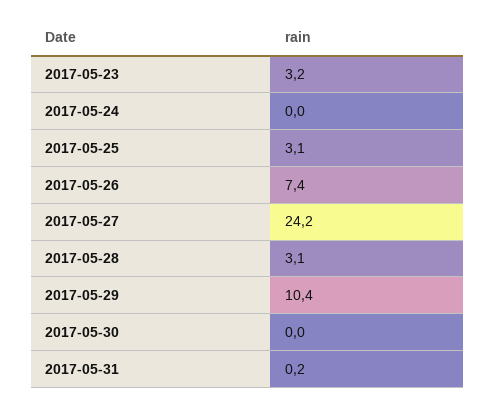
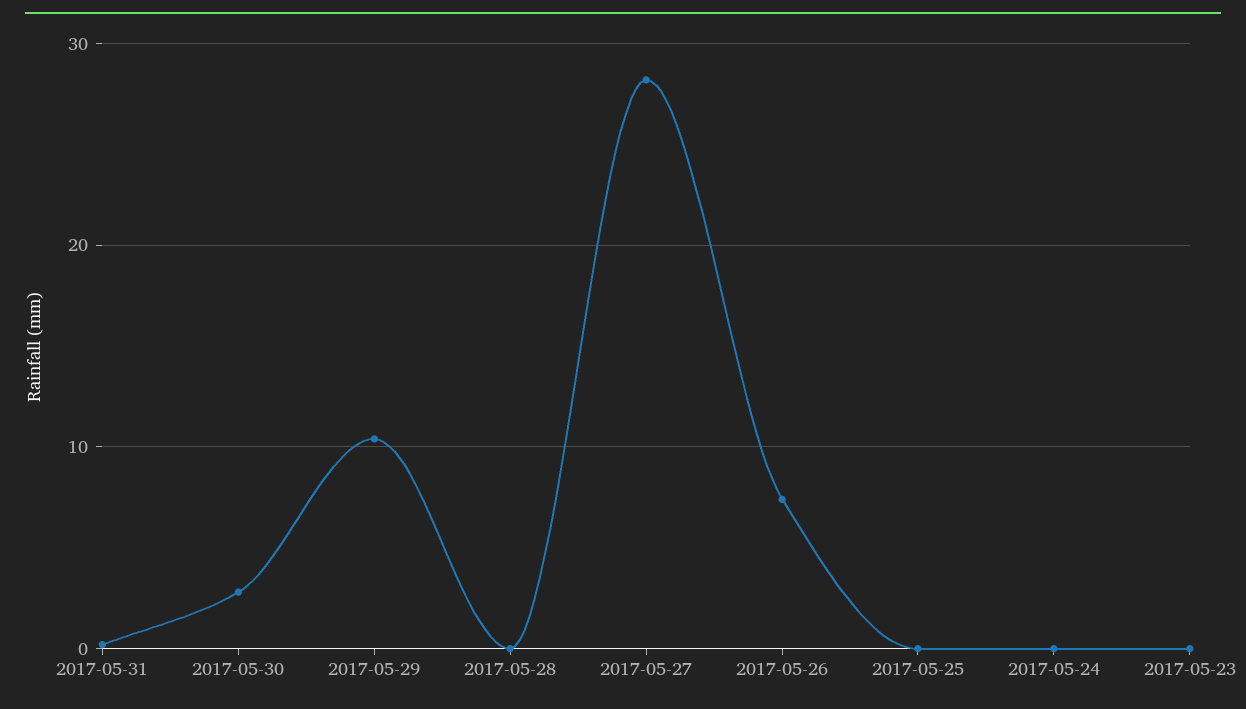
  {
-   "2017-05-23": 3.2,
+   "2017-05-23": 0,
    "2017-05-24": 0,
-   "2017-05-25": 3.1,
+   "2017-05-25": 0,
    "2017-05-26": 7.4,
-   "2017-05-27": 24.2,
+   "2017-05-27": 28,
-   "2017-05-28": 3.1,
+   "2017-05-28": 0,
    "2017-05-29": 10.4,
-   "2017-05-30": 0,
+   "2017-05-30": 3,
    "2017-05-31": 0.2
  }

